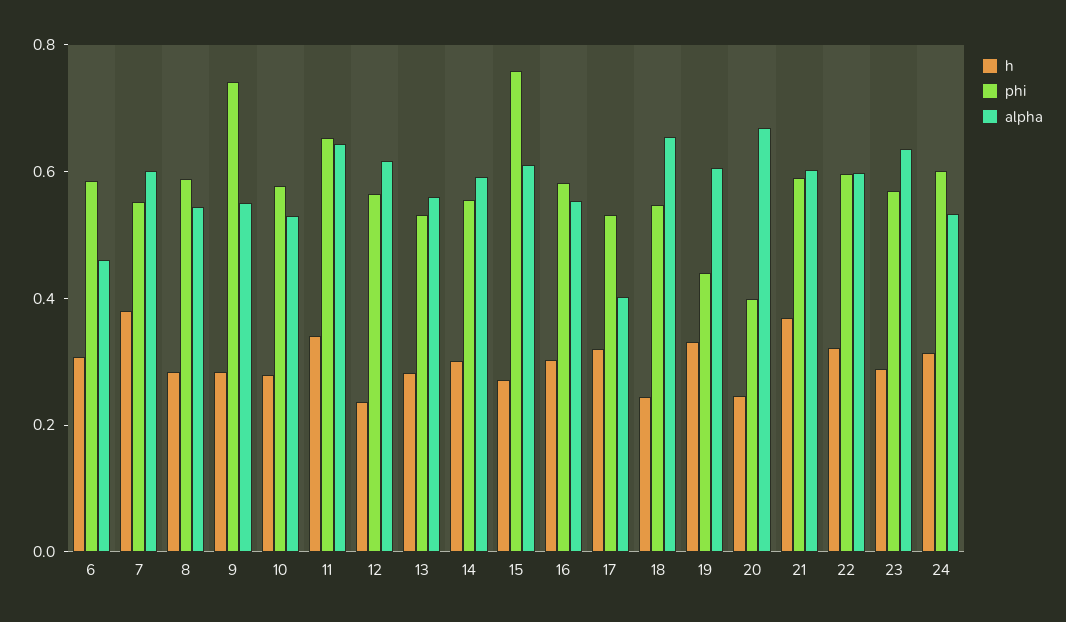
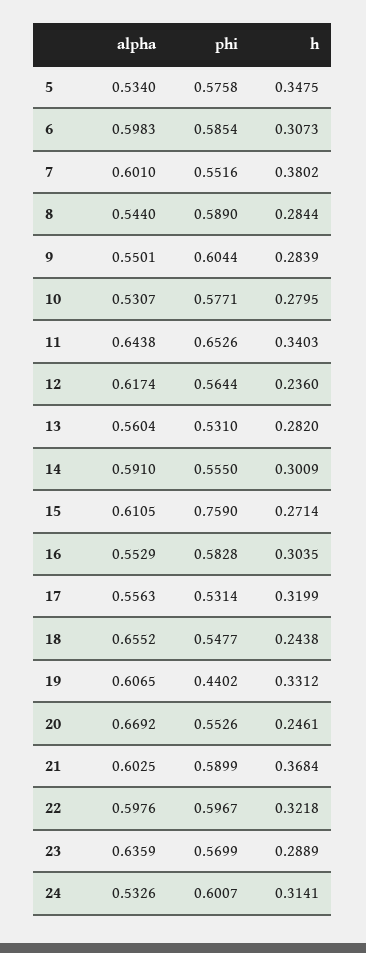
  {
    "h": {
      "6": 0.3073,
      "7": 0.3802,
      "8": 0.2844,
      "9": 0.2839,
      "10": 0.2795,
      "11": 0.3403,
      "12": 0.236,
      "13": 0.282,
      "14": 0.3009,
      "15": 0.2714,
      "16": 0.3035,
      "17": 0.3199,
      "18": 0.2438,
      "19": 0.3312,
      "20": 0.2461,
      "21": 0.3684,
      "22": 0.3218,
      "23": 0.2889,
-     "24": 0.3141
+     "24": 0.3141,
+     "5": 0.3475
    },
    "phi": {
      "6": 0.5854,
      "7": 0.5516,
      "8": 0.589,
-     "9": 0.75,
+     "9": 0.6044,
      "10": 0.5771,
      "11": 0.6526,
      "12": 0.5644,
      "13": 0.531,
      "14": 0.555,
      "15": 0.759,
      "16": 0.5828,
      "17": 0.5314,
      "18": 0.5477,
      "19": 0.4402,
-     "20": 0.4,
+     "20": 0.5526,
      "21": 0.5899,
      "22": 0.5967,
      "23": 0.5699,
-     "24": 0.6007
+     "24": 0.6007,
+     "5": 0.5758
    },
    "alpha": {
-     "6": 0.45,
+     "6": 0.5983,
      "7": 0.601,
      "8": 0.544,
      "9": 0.5501,
      "10": 0.5307,
      "11": 0.6438,
      "12": 0.6174,
      "13": 0.5604,
      "14": 0.591,
      "15": 0.6105,
      "16": 0.5529,
-     "17": 0.4,
+     "17": 0.5563,
      "18": 0.6552,
      "19": 0.6065,
      "20": 0.6692,
      "21": 0.6025,
      "22": 0.5976,
      "23": 0.6359,
-     "24": 0.5326
+     "24": 0.5326,
+     "5": 0.534
    }
  }

